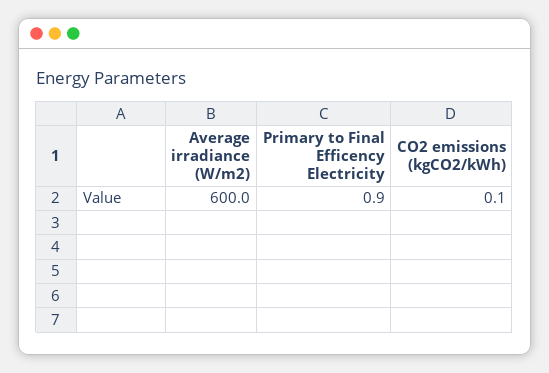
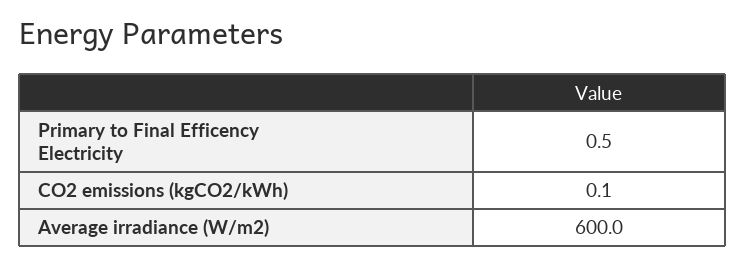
  {
    "Average irradiance (W/m2)": 600,
-   "Primary to Final Efficency Electricity": 0.9,
+   "Primary to Final Efficency Electricity": 0.5,
    "CO2 emissions (kgCO2/kWh)": 0.1
  }

